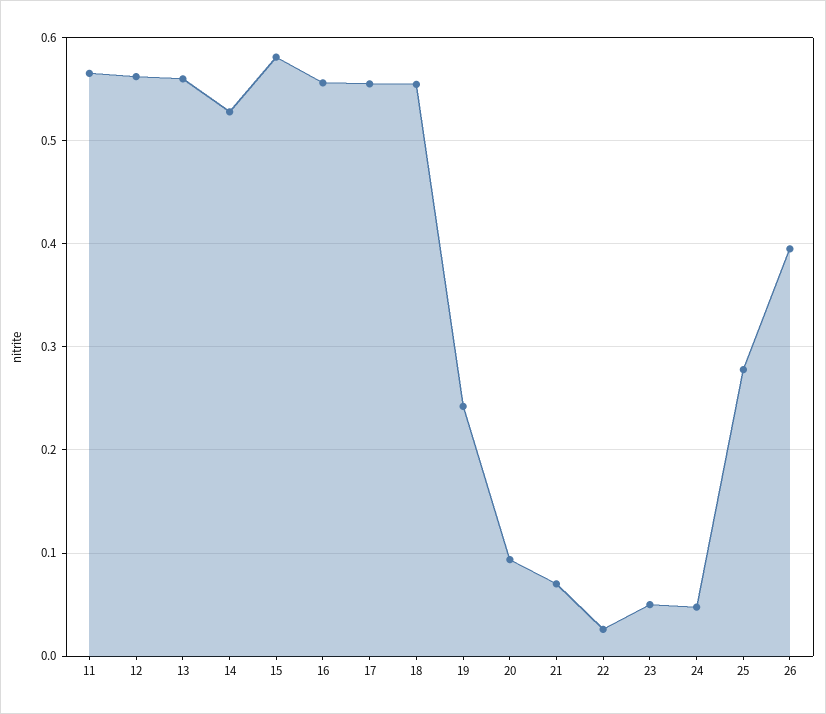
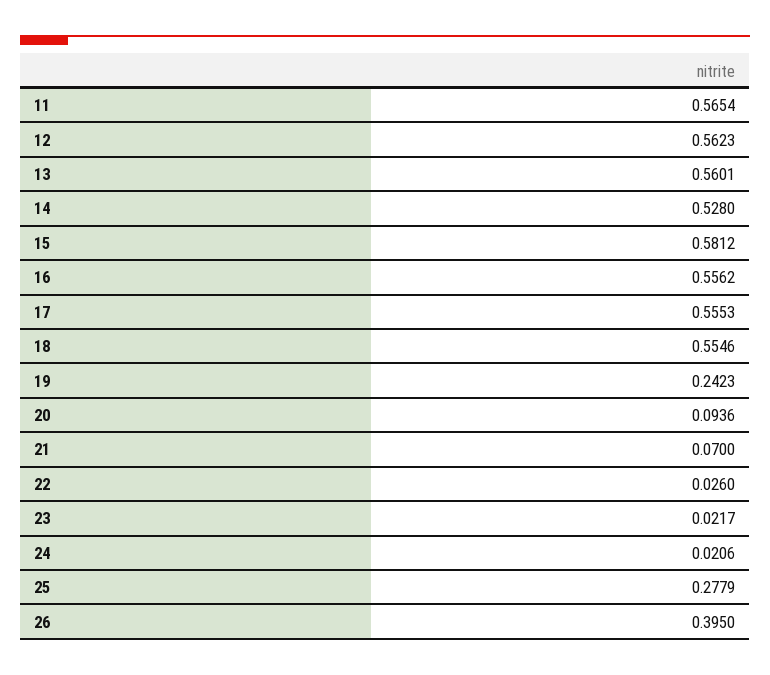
  {
    "11": 0.5654,
    "12": 0.5623,
    "13": 0.5601,
    "14": 0.528,
    "15": 0.5812,
    "16": 0.5562,
    "17": 0.5553,
    "18": 0.5546,
    "19": 0.2423,
    "20": 0.0936,
    "21": 0.07,
    "22": 0.026,
-   "23": 0.05,
+   "23": 0.0217,
-   "24": 0.05,
+   "24": 0.0206,
    "25": 0.2779,
    "26": 0.395
  }

